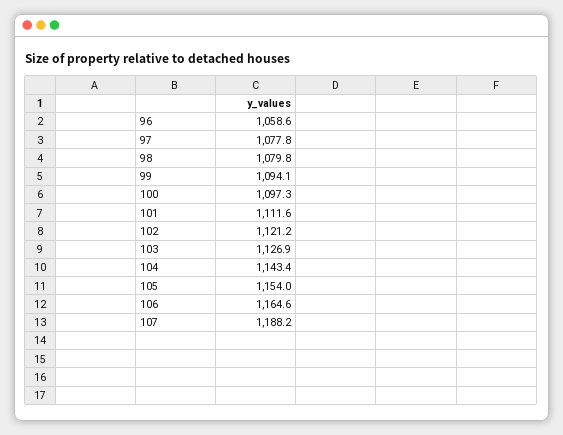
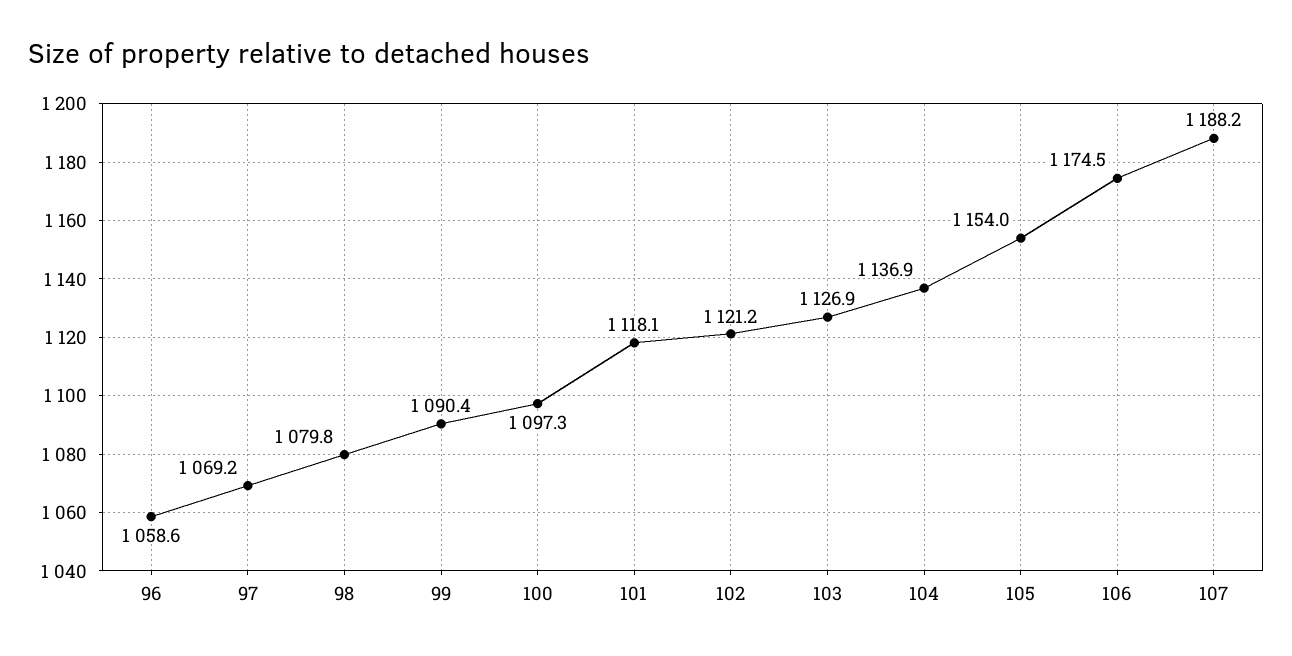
  {
    "96": 1058.6,
-   "97": 1077.8,
+   "97": 1069.2,
    "98": 1079.8,
-   "99": 1094.1,
+   "99": 1090.4,
    "100": 1097.3,
-   "101": 1111.6,
+   "101": 1118.1,
    "102": 1121.2,
    "103": 1126.9,
-   "104": 1143.4,
+   "104": 1136.9,
    "105": 1154,
-   "106": 1164.6,
+   "106": 1174.5,
    "107": 1188.2
  }

